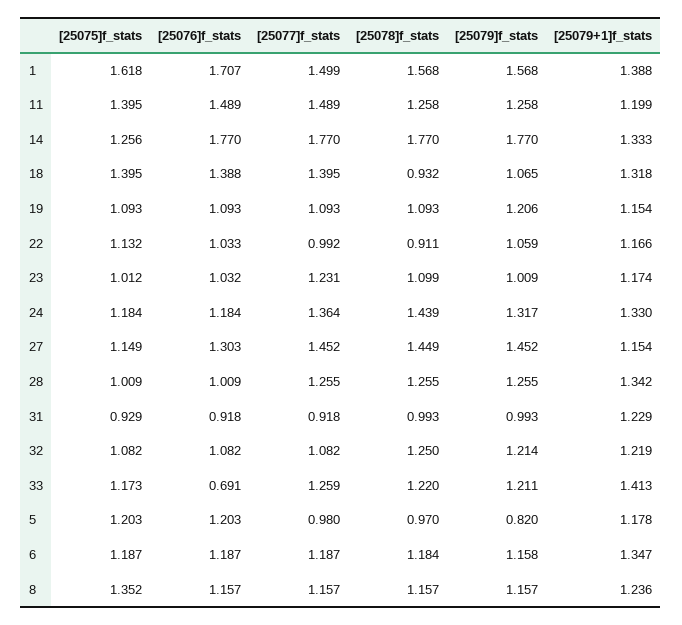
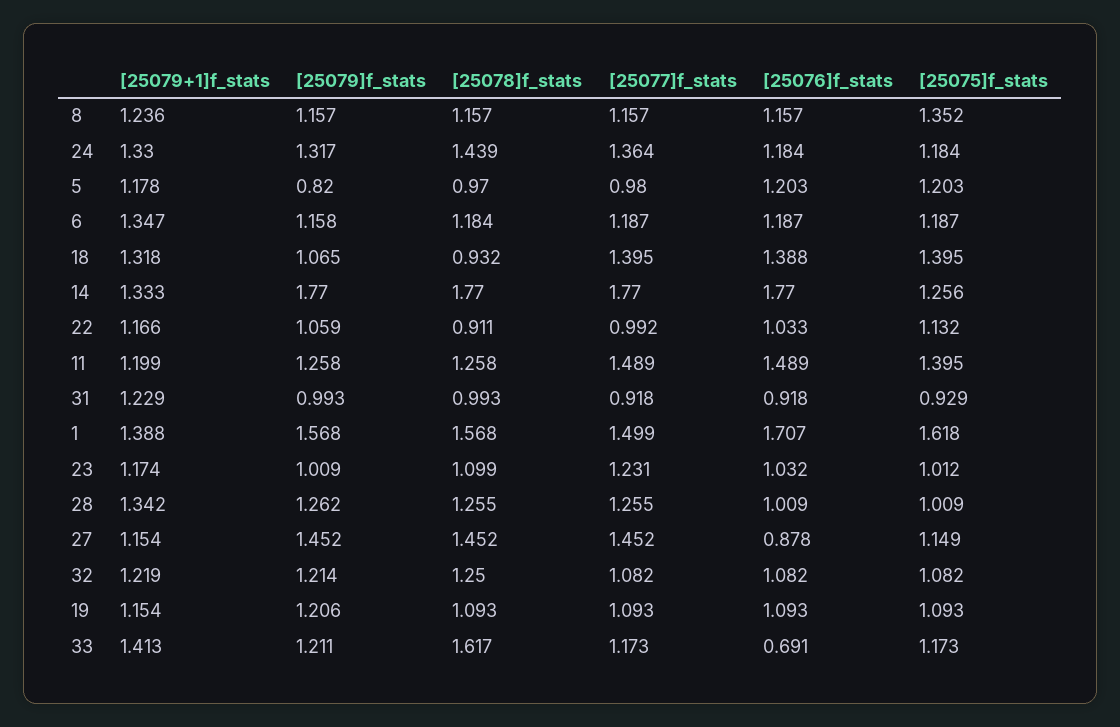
  {
    "[25075]f_stats": {
      "1": 1.618,
      "11": 1.395,
      "14": 1.256,
      "18": 1.395,
      "19": 1.093,
      "22": 1.132,
      "23": 1.012,
      "24": 1.184,
      "27": 1.149,
      "28": 1.009,
      "31": 0.929,
      "32": 1.082,
      "33": 1.173,
      "5": 1.203,
      "6": 1.187,
      "8": 1.352
    },
    "[25076]f_stats": {
      "1": 1.707,
      "11": 1.489,
      "14": 1.77,
      "18": 1.388,
      "19": 1.093,
      "22": 1.033,
      "23": 1.032,
      "24": 1.184,
-     "27": 1.303,
+     "27": 0.878,
      "28": 1.009,
      "31": 0.918,
      "32": 1.082,
      "33": 0.691,
      "5": 1.203,
      "6": 1.187,
      "8": 1.157
    },
    "[25077]f_stats": {
      "1": 1.499,
      "11": 1.489,
      "14": 1.77,
      "18": 1.395,
      "19": 1.093,
      "22": 0.992,
      "23": 1.231,
      "24": 1.364,
      "27": 1.452,
      "28": 1.255,
      "31": 0.918,
      "32": 1.082,
-     "33": 1.259,
+     "33": 1.173,
      "5": 0.98,
      "6": 1.187,
      "8": 1.157
    },
    "[25078]f_stats": {
      "1": 1.568,
      "11": 1.258,
      "14": 1.77,
      "18": 0.932,
      "19": 1.093,
      "22": 0.911,
      "23": 1.099,
      "24": 1.439,
-     "27": 1.449,
+     "27": 1.452,
      "28": 1.255,
      "31": 0.993,
      "32": 1.25,
-     "33": 1.22,
+     "33": 1.617,
      "5": 0.97,
      "6": 1.184,
      "8": 1.157
    },
    "[25079]f_stats": {
      "1": 1.568,
      "11": 1.258,
      "14": 1.77,
      "18": 1.065,
      "19": 1.206,
      "22": 1.059,
      "23": 1.009,
      "24": 1.317,
      "27": 1.452,
-     "28": 1.255,
+     "28": 1.262,
      "31": 0.993,
      "32": 1.214,
      "33": 1.211,
      "5": 0.82,
      "6": 1.158,
      "8": 1.157
    },
    "[25079+1]f_stats": {
      "1": 1.388,
      "11": 1.199,
      "14": 1.333,
      "18": 1.318,
      "19": 1.154,
      "22": 1.166,
      "23": 1.174,
      "24": 1.33,
      "27": 1.154,
      "28": 1.342,
      "31": 1.229,
      "32": 1.219,
      "33": 1.413,
      "5": 1.178,
      "6": 1.347,
      "8": 1.236
    }
  }

